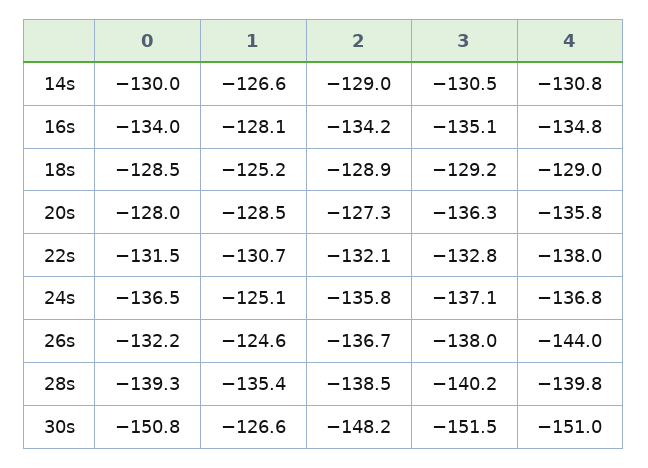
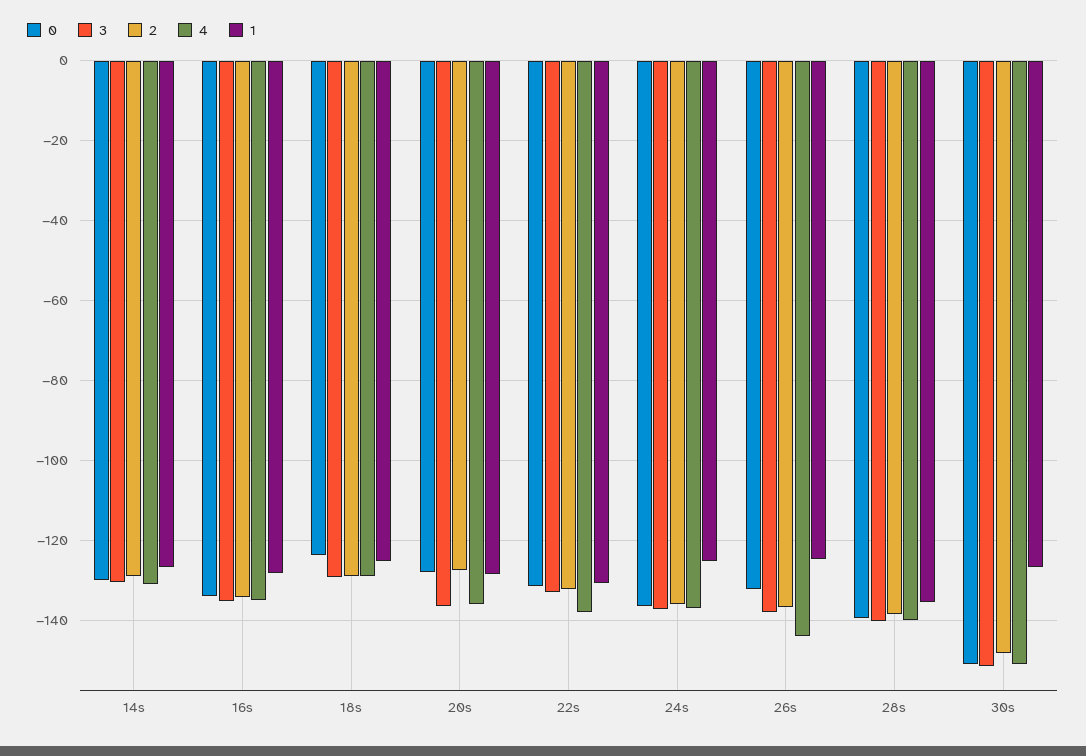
  {
    "0": {
      "14s": -130,
      "16s": -134,
-     "18s": -128.5,
+     "18s": -124,
      "20s": -128,
      "22s": -131.5,
      "24s": -136.5,
      "26s": -132.2,
      "28s": -139.3,
      "30s": -150.8
    },
    "1": {
      "14s": -126.6,
      "16s": -128.1,
      "18s": -125.2,
      "20s": -128.5,
      "22s": -130.7,
      "24s": -125.1,
      "26s": -124.6,
      "28s": -135.4,
      "30s": -126.6
    },
    "2": {
      "14s": -129,
      "16s": -134.2,
      "18s": -128.9,
      "20s": -127.3,
      "22s": -132.1,
      "24s": -135.8,
      "26s": -136.7,
      "28s": -138.5,
      "30s": -148.2
    },
    "3": {
      "14s": -130.5,
      "16s": -135.1,
      "18s": -129.2,
      "20s": -136.3,
      "22s": -132.8,
      "24s": -137.1,
      "26s": -138,
      "28s": -140.2,
      "30s": -151.5
    },
    "4": {
      "14s": -130.8,
      "16s": -134.8,
      "18s": -129,
      "20s": -135.8,
      "22s": -138,
      "24s": -136.8,
      "26s": -144,
      "28s": -139.8,
      "30s": -151
    }
  }

